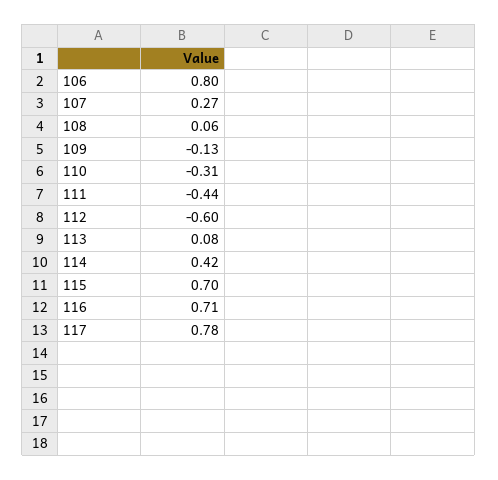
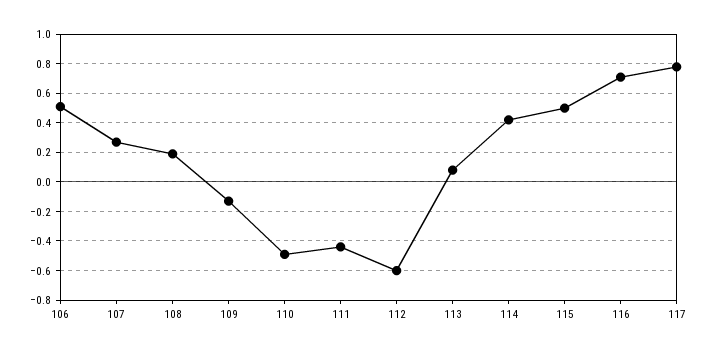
  {
-   "106": 0.8,
+   "106": 0.5,
    "107": 0.27,
-   "108": 0.06,
+   "108": 0.2,
    "109": -0.13,
-   "110": -0.31,
+   "110": -0.5,
    "111": -0.44,
    "112": -0.6,
    "113": 0.08,
    "114": 0.42,
-   "115": 0.7,
+   "115": 0.5,
    "116": 0.71,
    "117": 0.78
  }

